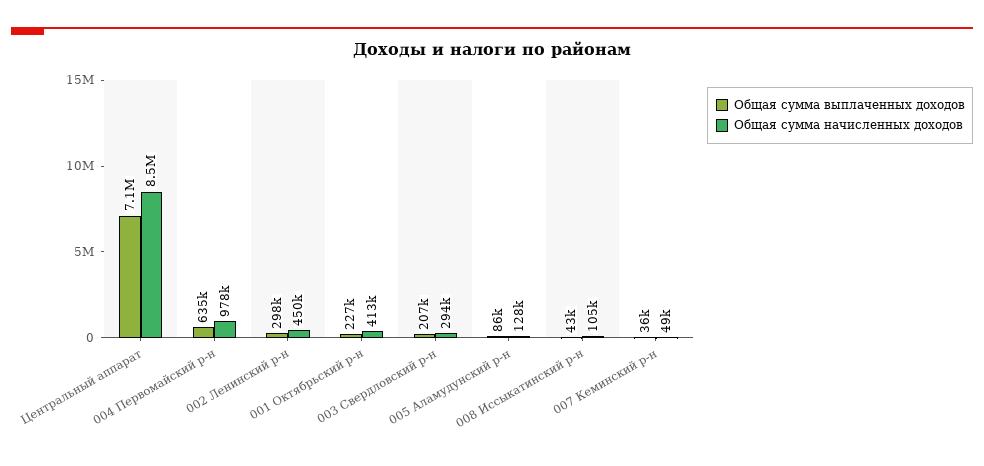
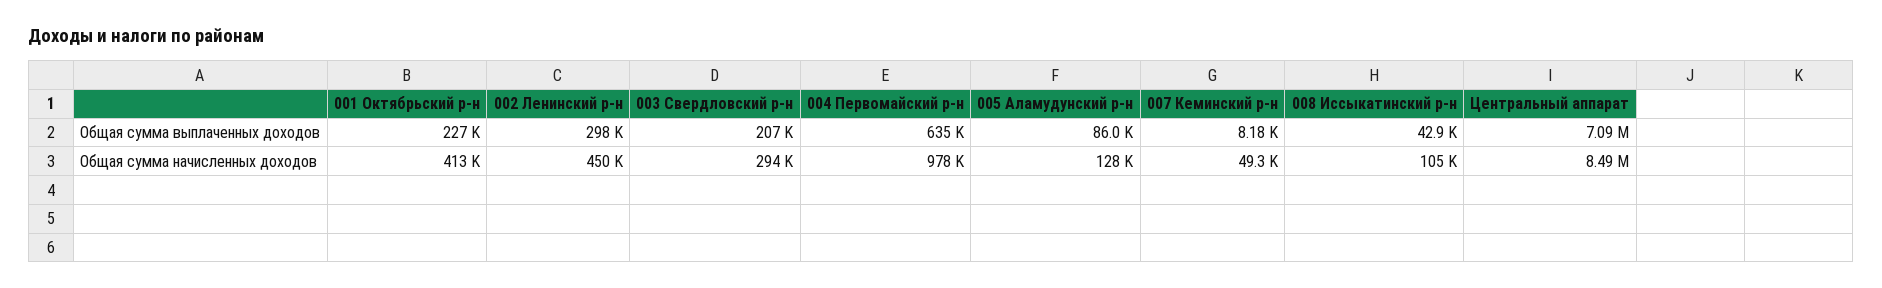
  {
    "Общая сумма выплаченных доходов": {
      "Центральный аппарат": 7090000,
      "004 Первомайский р-н": 635000,
      "002 Ленинский р-н": 298000,
      "001 Октябрьский р-н": 227000,
      "003 Свердловский р-н": 207000,
      "005 Аламудунский р-н": 86000,
      "008 Иссыкатинский р-н": 42900,
-     "007 Кеминский р-н": 36000
+     "007 Кеминский р-н": 8180
    },
    "Общая сумма начисленных доходов": {
      "Центральный аппарат": 8490000,
      "004 Первомайский р-н": 978000,
      "002 Ленинский р-н": 450000,
      "001 Октябрьский р-н": 413000,
      "003 Свердловский р-н": 294000,
      "005 Аламудунский р-н": 128000,
      "008 Иссыкатинский р-н": 105000,
      "007 Кеминский р-н": 49300
    }
  }

